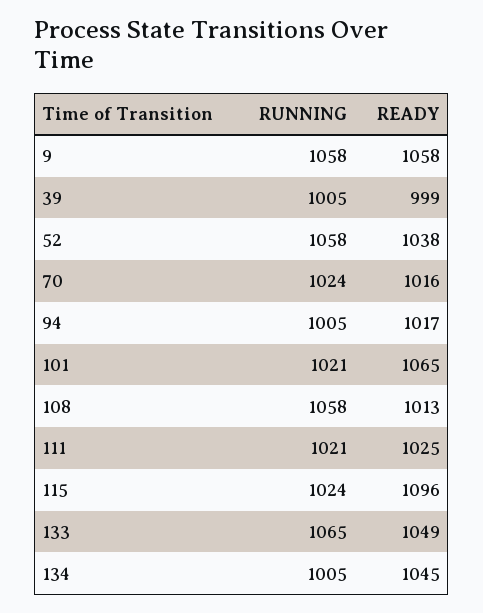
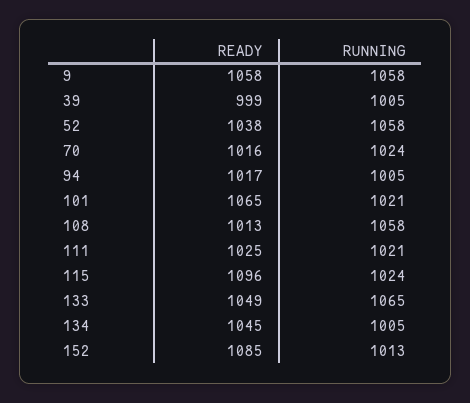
  {
    "RUNNING": {
      "9": 1058,
      "39": 1005,
      "52": 1058,
      "70": 1024,
      "94": 1005,
      "101": 1021,
      "108": 1058,
      "111": 1021,
      "115": 1024,
      "133": 1065,
-     "134": 1005
+     "134": 1005,
+     "152": 1013
    },
    "READY": {
      "9": 1058,
      "39": 999,
      "52": 1038,
      "70": 1016,
      "94": 1017,
      "101": 1065,
      "108": 1013,
      "111": 1025,
      "115": 1096,
      "133": 1049,
-     "134": 1045
+     "134": 1045,
+     "152": 1085
    }
  }

